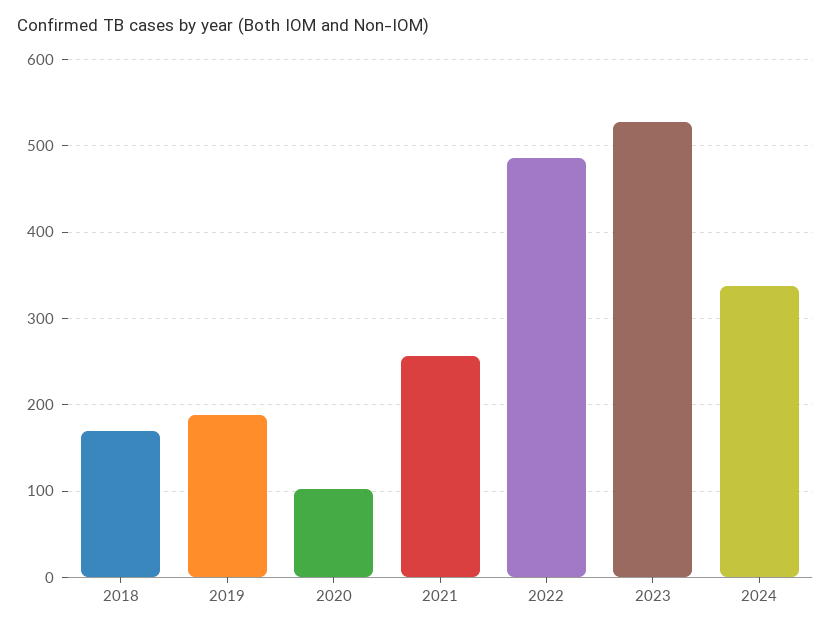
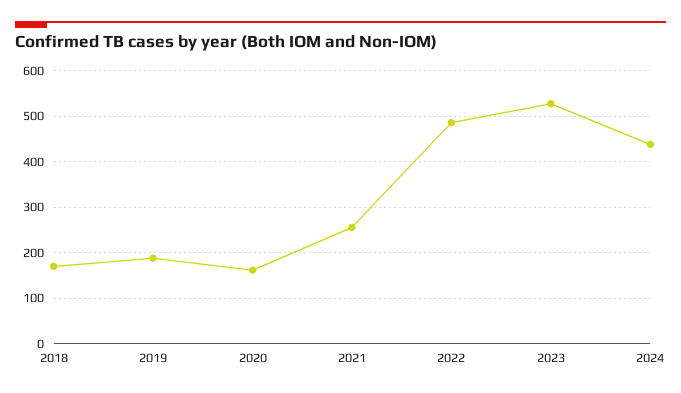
  {
    "2018": 170,
    "2019": 190,
-   "2020": 100,
+   "2020": 160,
    "2021": 260,
    "2022": 490,
    "2023": 530,
-   "2024": 340
+   "2024": 440
  }

